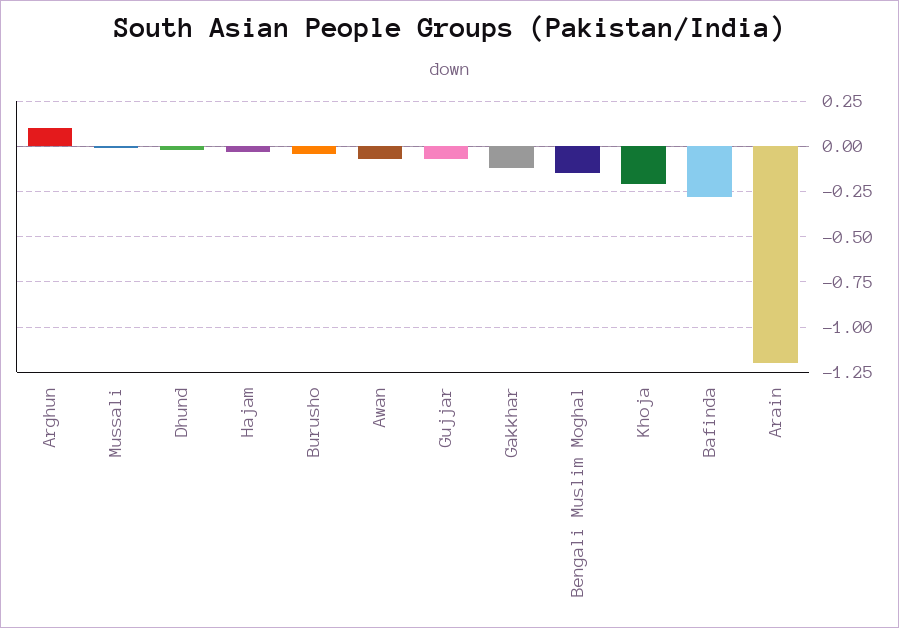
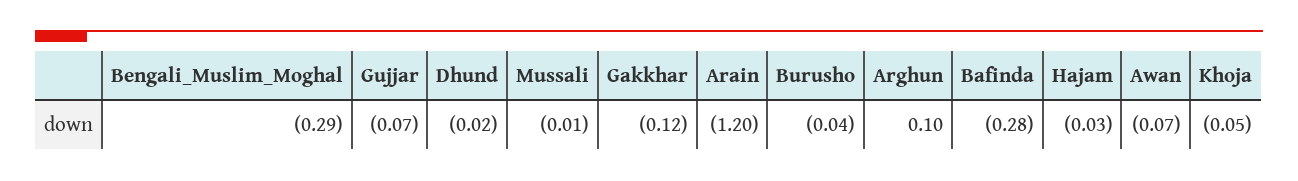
  {
    "Arghun": 0.1,
    "Mussali": -0.01,
    "Dhund": -0.02,
    "Hajam": -0.03,
    "Burusho": -0.04,
    "Awan": -0.07,
    "Gujjar": -0.07,
    "Gakkhar": -0.12,
-   "Bengali Muslim Moghal": -0.15,
+   "Bengali Muslim Moghal": -0.29,
-   "Khoja": -0.2,
+   "Khoja": -0.05,
    "Bafinda": -0.28,
    "Arain": -1.2
  }

